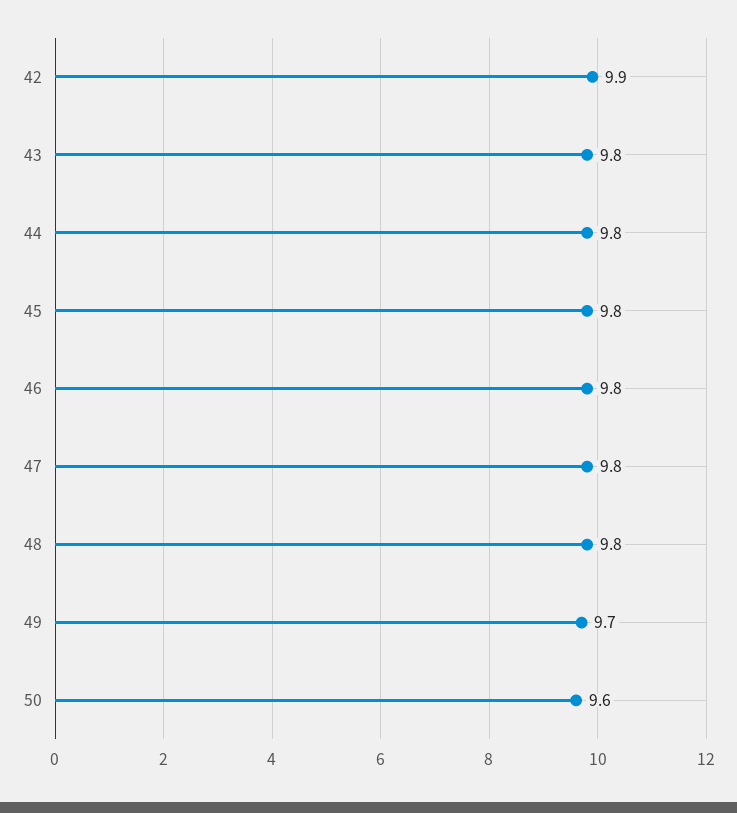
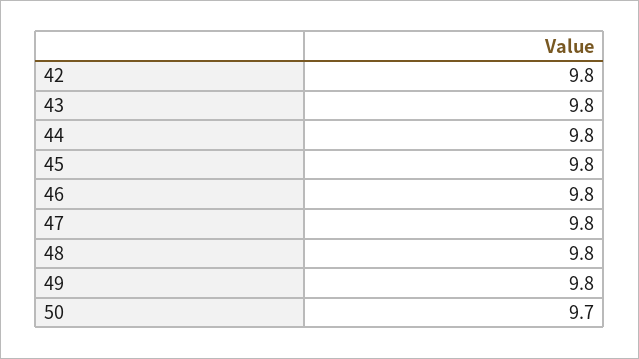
  {
-   "42": 9.9,
+   "42": 9.8,
    "43": 9.8,
    "44": 9.8,
    "45": 9.8,
    "46": 9.8,
    "47": 9.8,
    "48": 9.8,
-   "49": 9.7,
+   "49": 9.8,
-   "50": 9.6
+   "50": 9.7
  }

